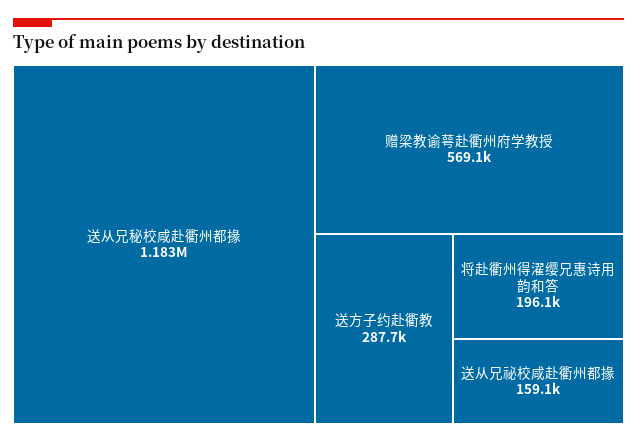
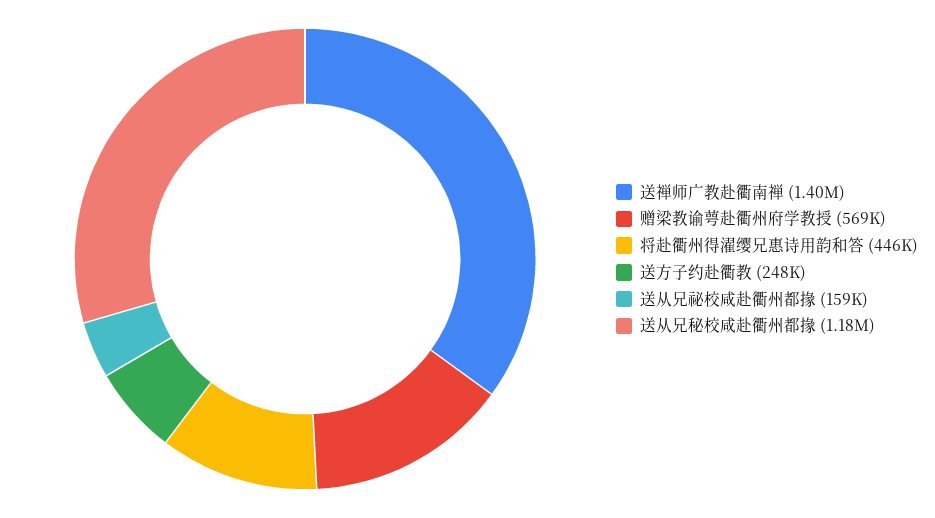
  {
    "送从兄秘校咸赴衢州都掾": 1183000,
    "赠梁教谕萼赴衢州府学教授": 569100,
-   "送方子约赴衢教": 287700,
+   "送方子约赴衢教": 248000,
-   "将赴衢州得濯缨兄惠诗用韵和答": 196100,
+   "将赴衢州得濯缨兄惠诗用韵和答": 446000,
-   "送从兄祕校咸赴衢州都掾": 159100
+   "送从兄祕校咸赴衢州都掾": 159100,
+   "送禅师广教赴衢南禅": 1400000
  }

